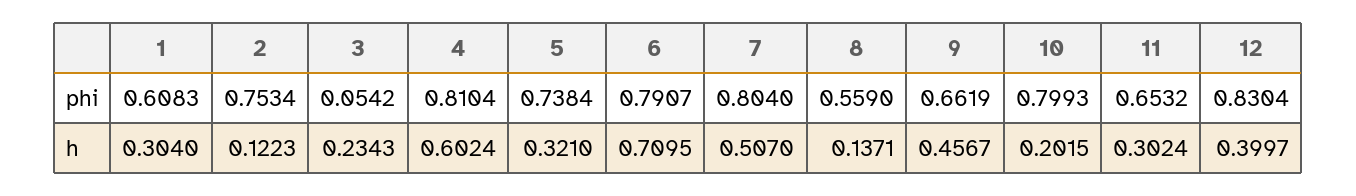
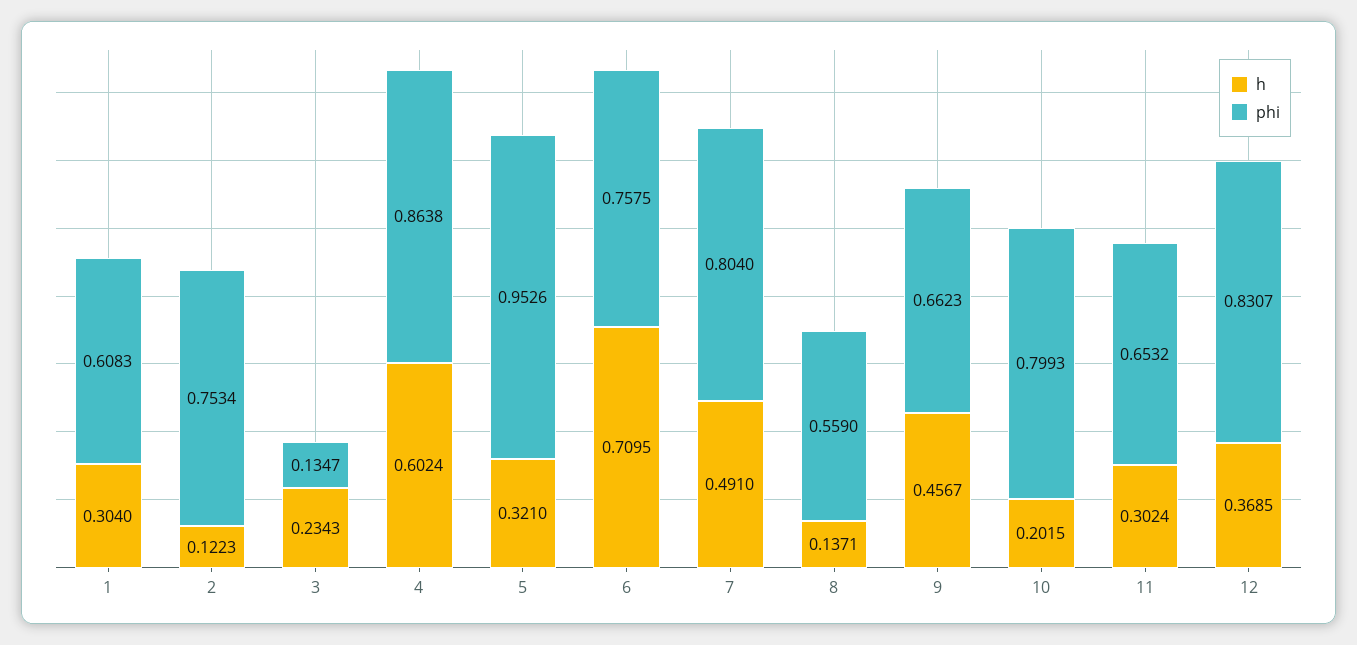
  {
    "phi": {
      "1": 0.6083,
      "2": 0.7534,
-     "3": 0.0542,
+     "3": 0.1347,
-     "4": 0.8104,
+     "4": 0.8638,
-     "5": 0.7384,
+     "5": 0.9526,
-     "6": 0.7907,
+     "6": 0.7575,
      "7": 0.804,
      "8": 0.559,
-     "9": 0.6619,
+     "9": 0.6623,
      "10": 0.7993,
      "11": 0.6532,
-     "12": 0.8304
+     "12": 0.8307
    },
    "h": {
      "1": 0.304,
      "2": 0.1223,
      "3": 0.2343,
      "4": 0.6024,
      "5": 0.321,
      "6": 0.7095,
-     "7": 0.507,
+     "7": 0.491,
      "8": 0.1371,
      "9": 0.4567,
      "10": 0.2015,
      "11": 0.3024,
-     "12": 0.3997
+     "12": 0.3685
    }
  }

